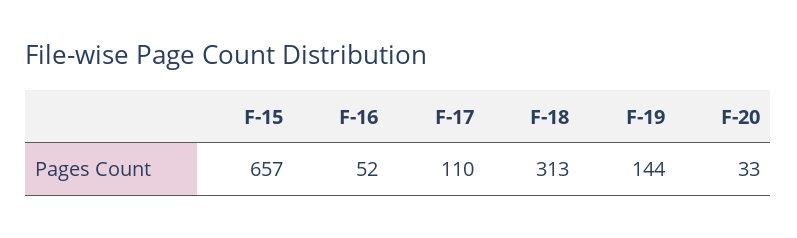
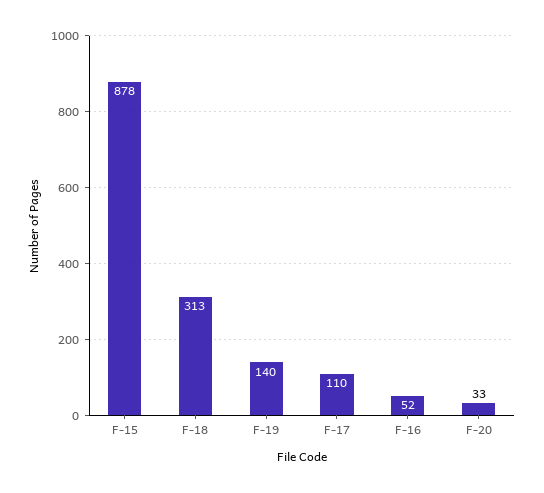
  {
-   "F-15": 657,
+   "F-15": 878,
    "F-16": 52,
    "F-17": 110,
    "F-18": 313,
-   "F-19": 144,
+   "F-19": 140,
    "F-20": 33
  }

